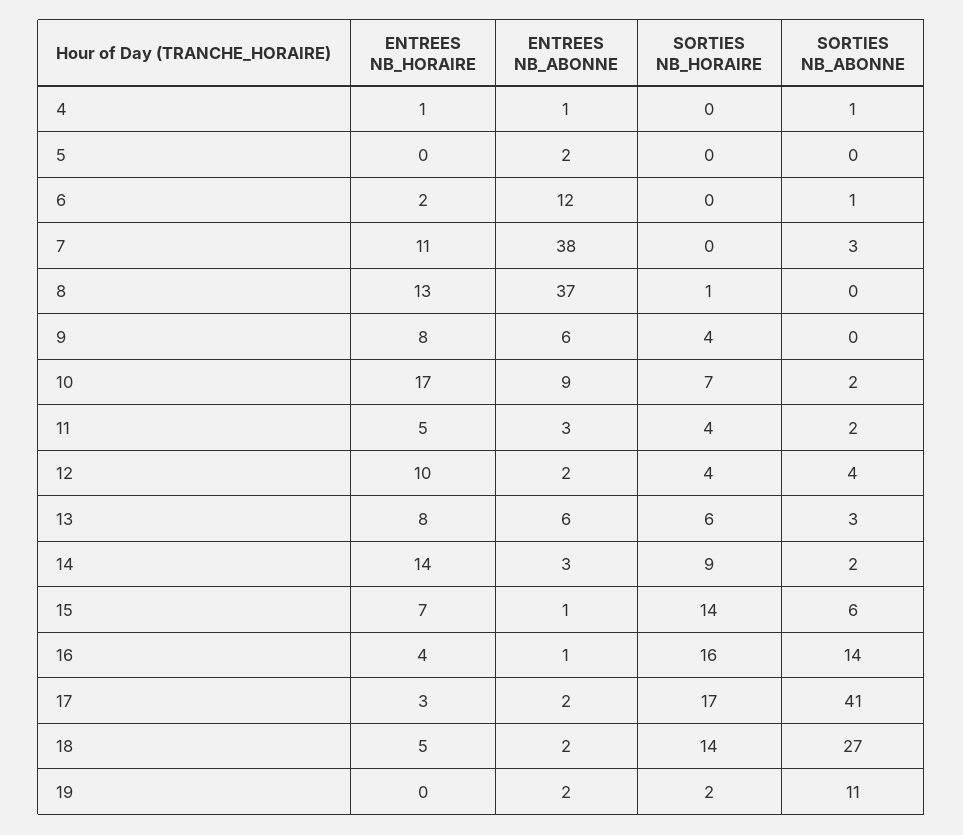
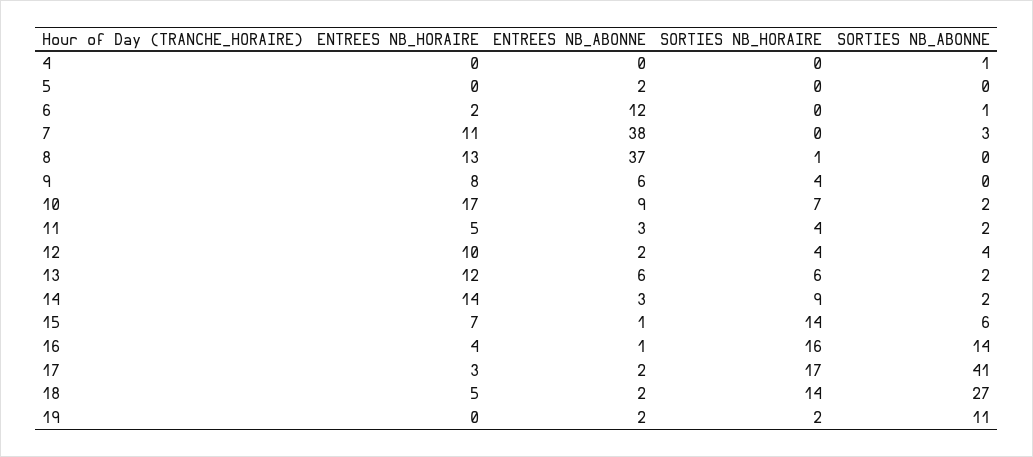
  {
    "ENTREES NB_HORAIRE": {
-     "4": 1,
+     "4": 0,
      "5": 0,
      "6": 2,
      "7": 11,
      "8": 13,
      "9": 8,
      "10": 17,
      "11": 5,
      "12": 10,
-     "13": 8,
+     "13": 12,
      "14": 14,
      "15": 7,
      "16": 4,
      "17": 3,
      "18": 5,
      "19": 0
    },
    "ENTREES NB_ABONNE": {
-     "4": 1,
+     "4": 0,
      "5": 2,
      "6": 12,
      "7": 38,
      "8": 37,
      "9": 6,
      "10": 9,
      "11": 3,
      "12": 2,
      "13": 6,
      "14": 3,
      "15": 1,
      "16": 1,
      "17": 2,
      "18": 2,
      "19": 2
    },
    "SORTIES NB_HORAIRE": {
      "4": 0,
      "5": 0,
      "6": 0,
      "7": 0,
      "8": 1,
      "9": 4,
      "10": 7,
      "11": 4,
      "12": 4,
      "13": 6,
      "14": 9,
      "15": 14,
      "16": 16,
      "17": 17,
      "18": 14,
      "19": 2
    },
    "SORTIES NB_ABONNE": {
      "4": 1,
      "5": 0,
      "6": 1,
      "7": 3,
      "8": 0,
      "9": 0,
      "10": 2,
      "11": 2,
      "12": 4,
-     "13": 3,
+     "13": 2,
      "14": 2,
      "15": 6,
      "16": 14,
      "17": 41,
      "18": 27,
      "19": 11
    }
  }

